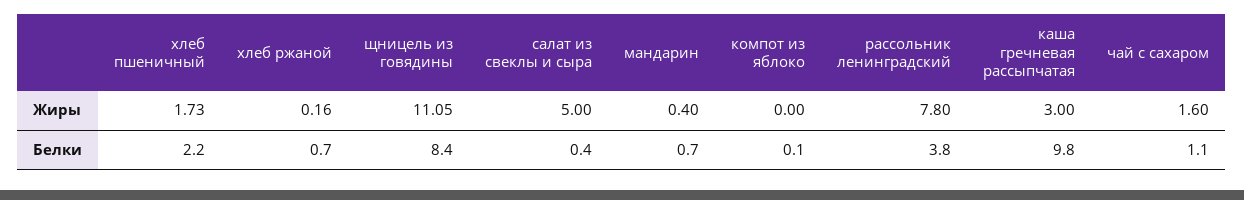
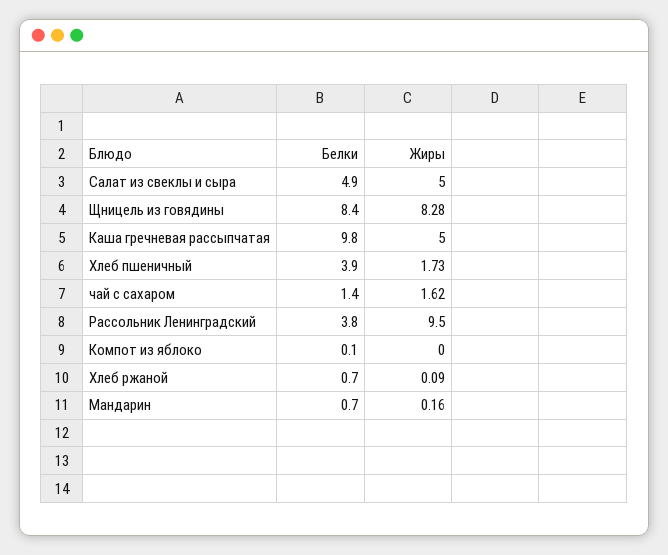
  {
    "хлеб пшеничный": {
      "Жиры": 1.73,
-     "Белки": 2.2
+     "Белки": 3.9
    },
    "хлеб ржаной": {
-     "Жиры": 0.16,
+     "Жиры": 0.09,
      "Белки": 0.7
    },
    "щницель из говядины": {
-     "Жиры": 11.05,
+     "Жиры": 8.28,
      "Белки": 8.4
    },
    "салат из свеклы и сыра": {
      "Жиры": 5,
-     "Белки": 0.4
+     "Белки": 4.9
    },
    "мандарин": {
-     "Жиры": 0.4,
+     "Жиры": 0.16,
      "Белки": 0.7
    },
    "компот из яблоко": {
      "Жиры": 0,
      "Белки": 0.1
    },
    "рассольник ленинградский": {
-     "Жиры": 7.8,
+     "Жиры": 9.5,
      "Белки": 3.8
    },
    "каша гречневая рассыпчатая": {
-     "Жиры": 3,
+     "Жиры": 5,
      "Белки": 9.8
    },
    "чай с сахаром": {
-     "Жиры": 1.6,
+     "Жиры": 1.62,
-     "Белки": 1.1
+     "Белки": 1.4
    }
  }

